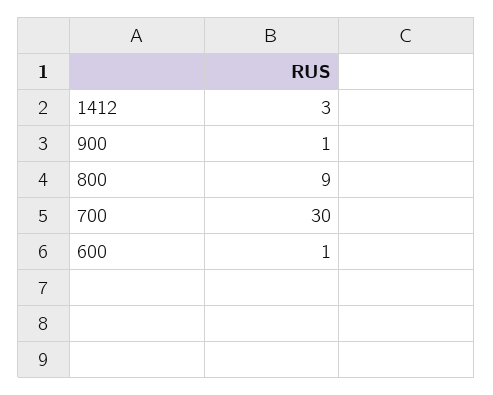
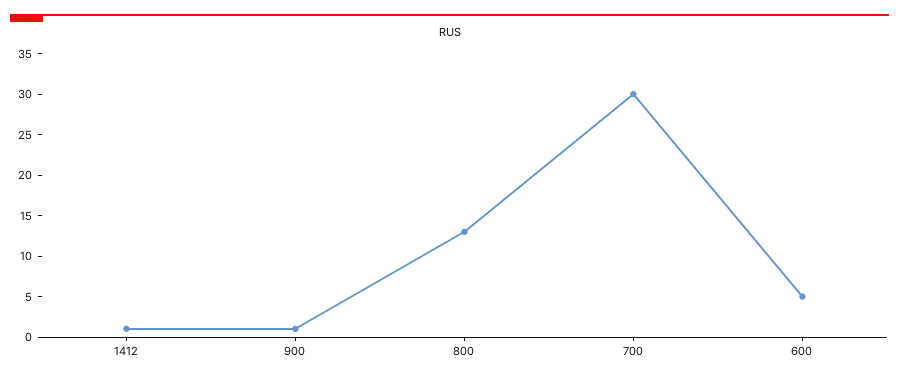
  {
-   "1412": 3,
+   "1412": 1,
    "900": 1,
-   "800": 9,
+   "800": 13,
    "700": 30,
-   "600": 1
+   "600": 5
  }

